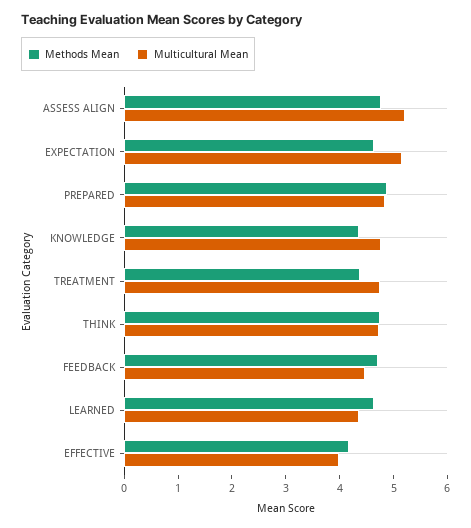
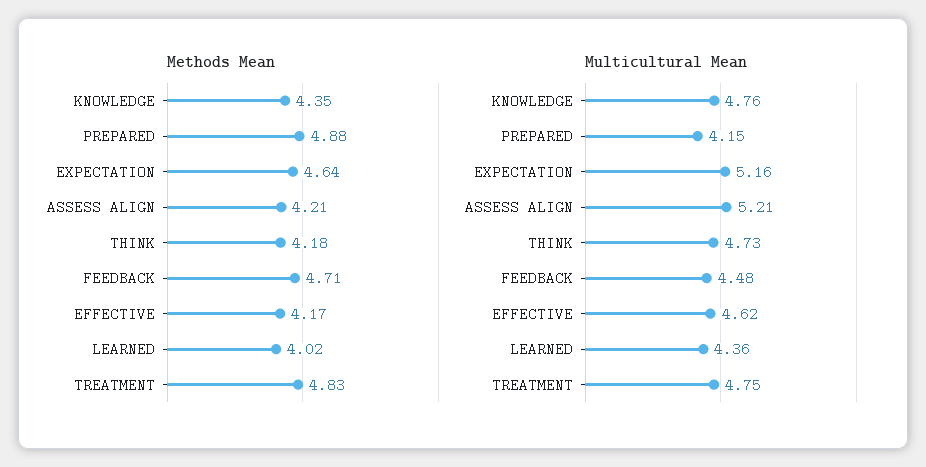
  {
    "Methods Mean": {
-     "ASSESS ALIGN": 4.8,
+     "ASSESS ALIGN": 4.21,
      "EXPECTATION": 4.64,
      "PREPARED": 4.88,
      "KNOWLEDGE": 4.35,
-     "TREATMENT": 4.4,
+     "TREATMENT": 4.83,
-     "THINK": 4.8,
+     "THINK": 4.18,
      "FEEDBACK": 4.71,
-     "LEARNED": 4.6,
+     "LEARNED": 4.02,
      "EFFECTIVE": 4.17
    },
    "Multicultural Mean": {
      "ASSESS ALIGN": 5.21,
      "EXPECTATION": 5.16,
-     "PREPARED": 4.8,
+     "PREPARED": 4.15,
      "KNOWLEDGE": 4.76,
      "TREATMENT": 4.75,
      "THINK": 4.73,
      "FEEDBACK": 4.48,
      "LEARNED": 4.36,
-     "EFFECTIVE": 4
+     "EFFECTIVE": 4.62
    }
  }

